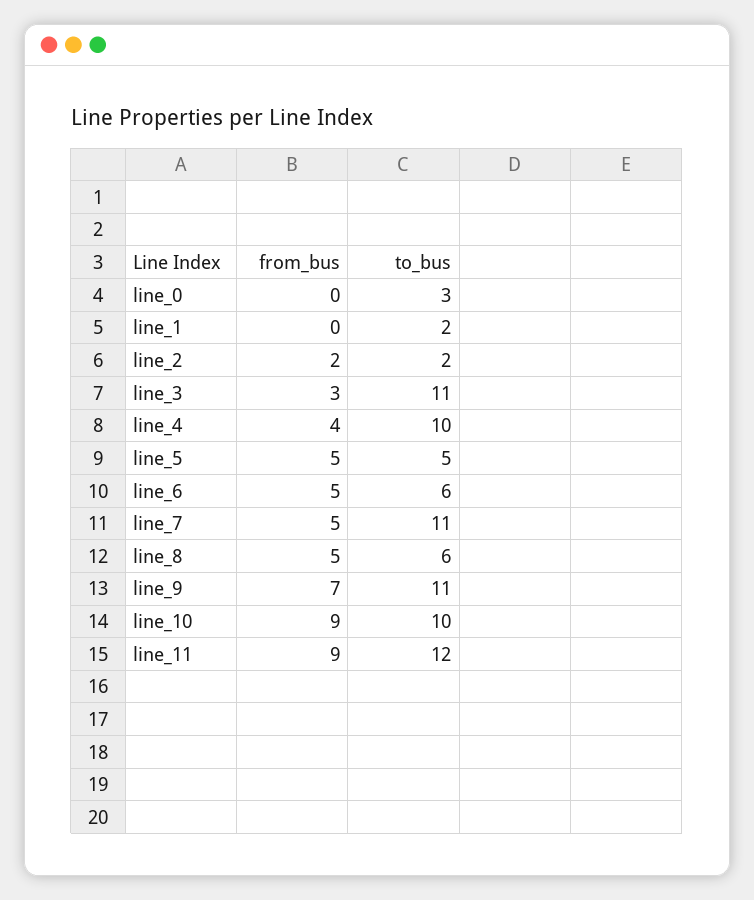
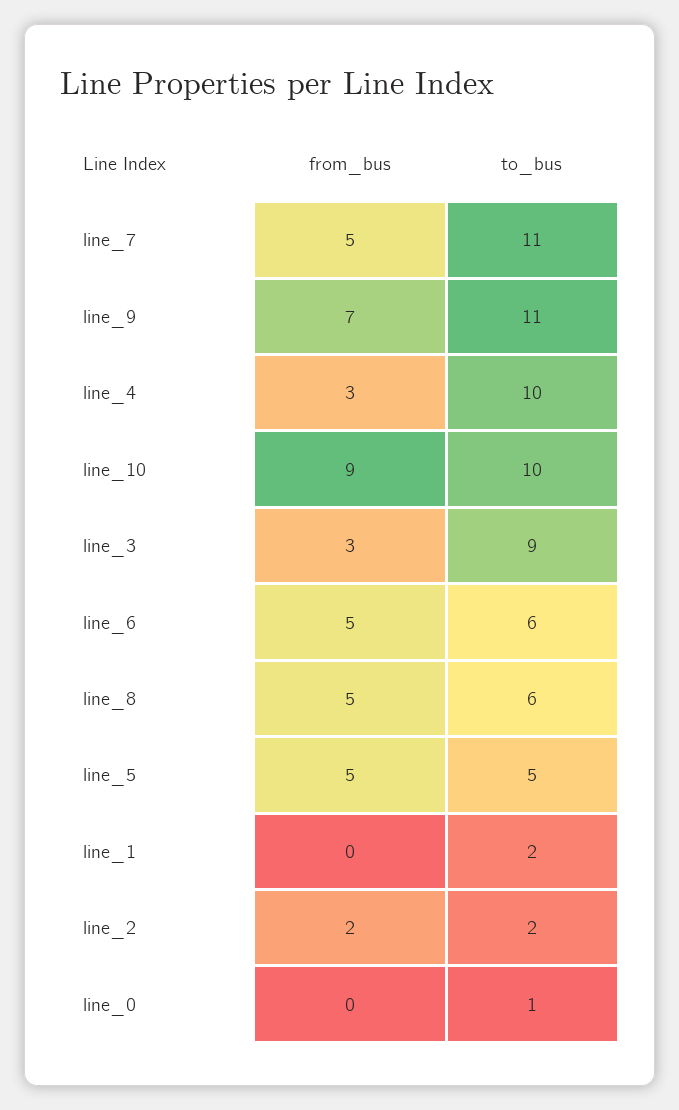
  {
    "from_bus": {
      "line_0": 0,
      "line_1": 0,
      "line_2": 2,
      "line_3": 3,
-     "line_4": 4,
+     "line_4": 3,
      "line_5": 5,
      "line_6": 5,
      "line_7": 5,
      "line_8": 5,
      "line_9": 7,
-     "line_10": 9,
+     "line_10": 9
-     "line_11": 9
    },
    "to_bus": {
-     "line_0": 3,
+     "line_0": 1,
      "line_1": 2,
      "line_2": 2,
-     "line_3": 11,
+     "line_3": 9,
      "line_4": 10,
      "line_5": 5,
      "line_6": 6,
      "line_7": 11,
      "line_8": 6,
      "line_9": 11,
-     "line_10": 10,
+     "line_10": 10
-     "line_11": 12
    }
  }

